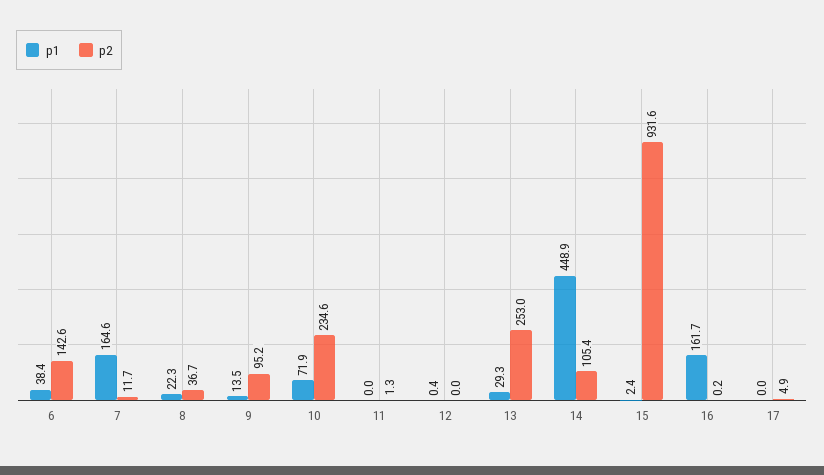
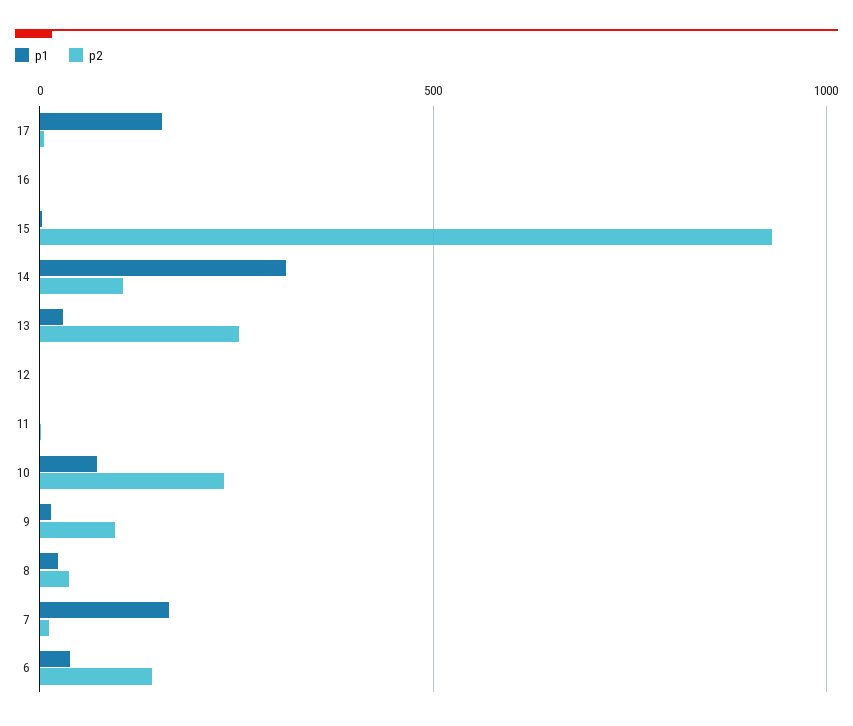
  {
    "p1": {
      "6": 38.4,
      "7": 164.6,
      "8": 22.3,
      "9": 13.5,
      "10": 71.9,
      "11": 0,
      "12": 0.4,
      "13": 29.3,
-     "14": 448.9,
+     "14": 300,
      "15": 2.4,
-     "16": 161.7,
+     "16": 0,
-     "17": 0
+     "17": 150
    },
    "p2": {
      "6": 142.6,
      "7": 11.7,
      "8": 36.7,
      "9": 95.2,
      "10": 234.6,
      "11": 1.3,
      "12": 0,
      "13": 253,
      "14": 105.4,
      "15": 931.6,
      "16": 0.2,
      "17": 4.9
    }
  }

